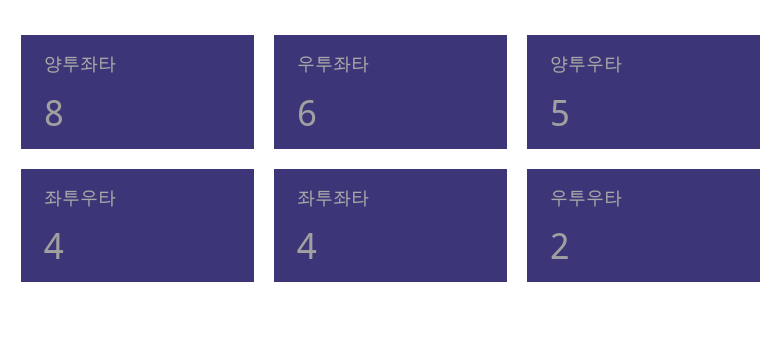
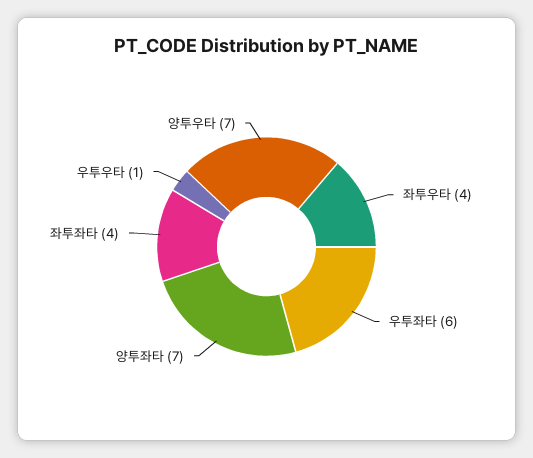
  {
-   "양투좌타": 8,
+   "양투좌타": 7,
    "우투좌타": 6,
-   "양투우타": 5,
+   "양투우타": 7,
    "좌투우타": 4,
    "좌투좌타": 4,
-   "우투우타": 2
+   "우투우타": 1
  }

